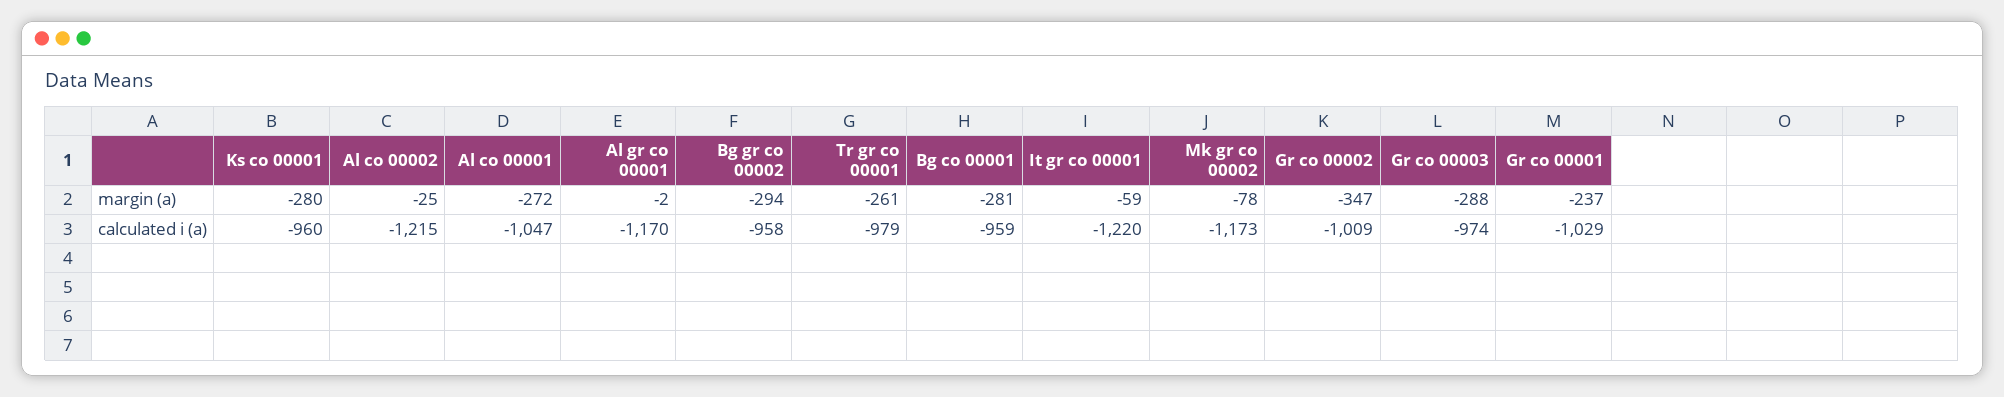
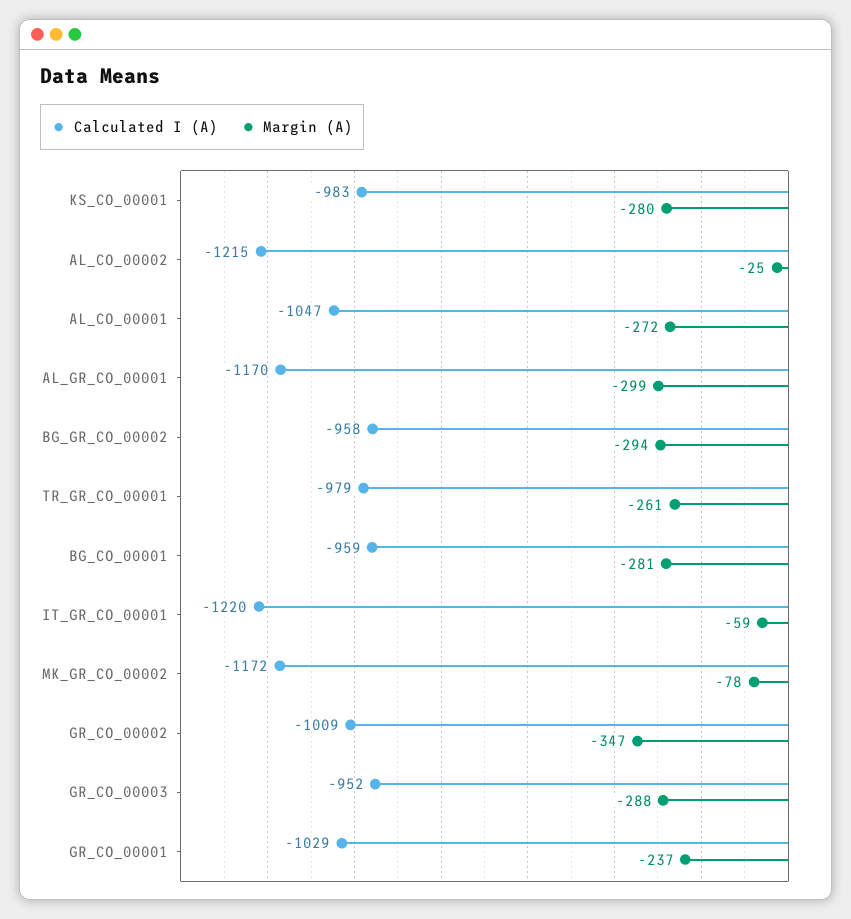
  {
    "margin (a)": {
      "Ks co 00001": -280,
      "Al co 00002": -25,
      "Al co 00001": -272,
-     "Al gr co 00001": -2,
+     "Al gr co 00001": -299,
      "Bg gr co 00002": -294,
      "Tr gr co 00001": -261,
      "Bg co 00001": -281,
      "It gr co 00001": -59,
      "Mk gr co 00002": -78,
      "Gr co 00002": -347,
      "Gr co 00003": -288,
      "Gr co 00001": -237
    },
    "calculated i (a)": {
-     "Ks co 00001": -960,
+     "Ks co 00001": -983,
      "Al co 00002": -1215,
      "Al co 00001": -1047,
      "Al gr co 00001": -1170,
      "Bg gr co 00002": -958,
      "Tr gr co 00001": -979,
      "Bg co 00001": -959,
      "It gr co 00001": -1220,
-     "Mk gr co 00002": -1173,
+     "Mk gr co 00002": -1172,
      "Gr co 00002": -1009,
-     "Gr co 00003": -974,
+     "Gr co 00003": -952,
      "Gr co 00001": -1029
    }
  }

